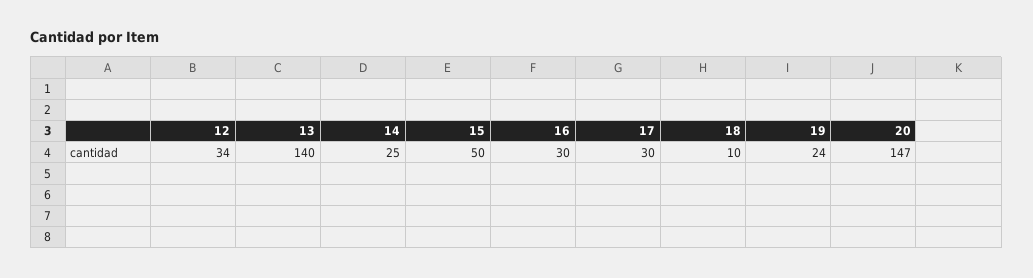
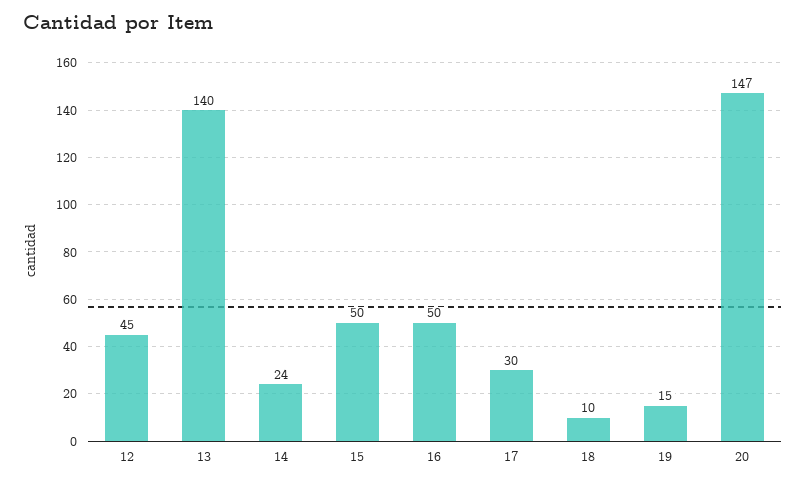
  {
-   "12": 34,
+   "12": 45,
    "13": 140,
-   "14": 25,
+   "14": 24,
    "15": 50,
-   "16": 30,
+   "16": 50,
    "17": 30,
    "18": 10,
-   "19": 24,
+   "19": 15,
    "20": 147
  }

